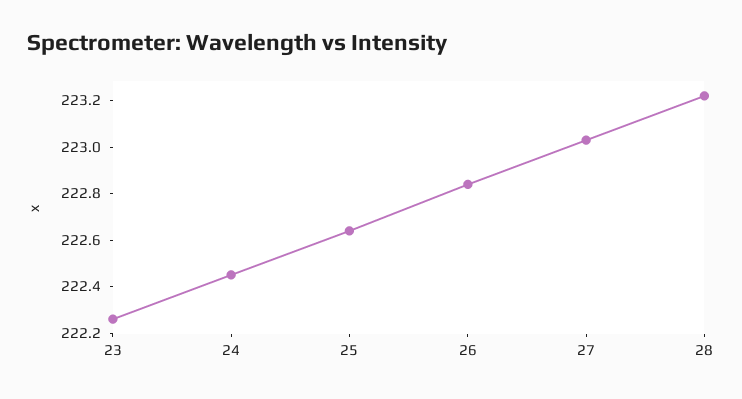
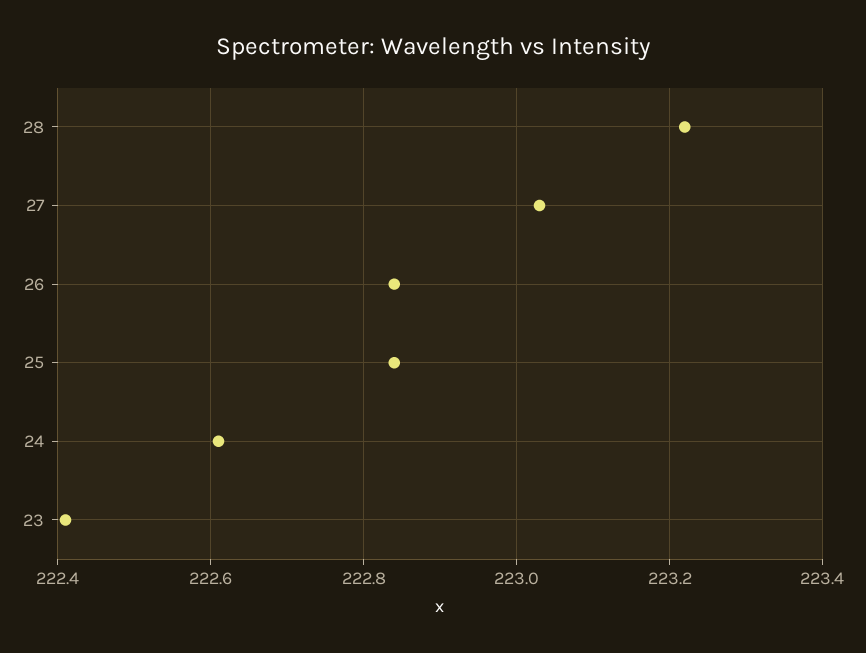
  {
-   "23": 222.25,
+   "23": 222.4,
-   "24": 222.45,
+   "24": 222.6,
-   "25": 222.65,
+   "25": 222.85,
    "26": 222.85,
    "27": 223.05,
    "28": 223.2
  }

